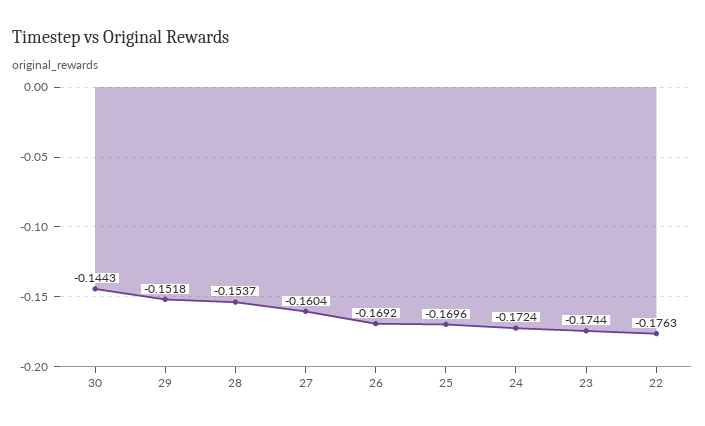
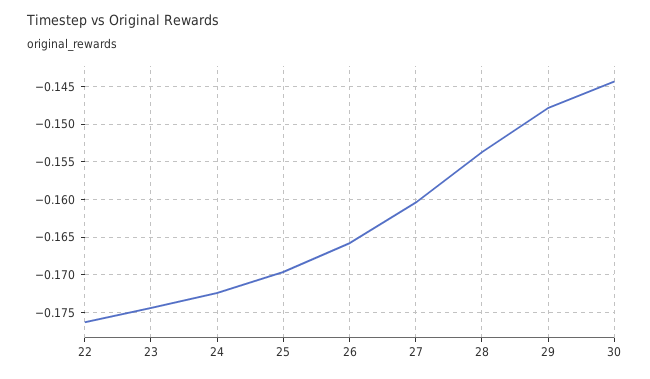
  {
    "30": -0.1443,
-   "29": -0.1518,
+   "29": -0.148,
    "28": -0.1537,
    "27": -0.1604,
-   "26": -0.1692,
+   "26": -0.166,
    "25": -0.1696,
    "24": -0.1724,
    "23": -0.1744,
    "22": -0.1763
  }

